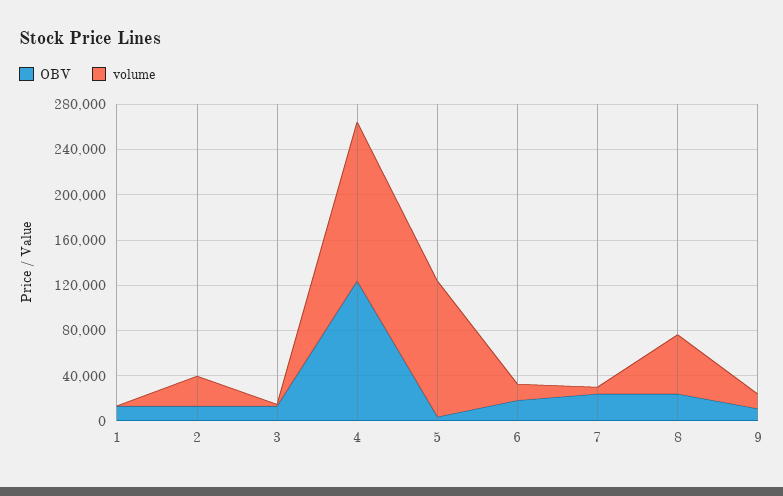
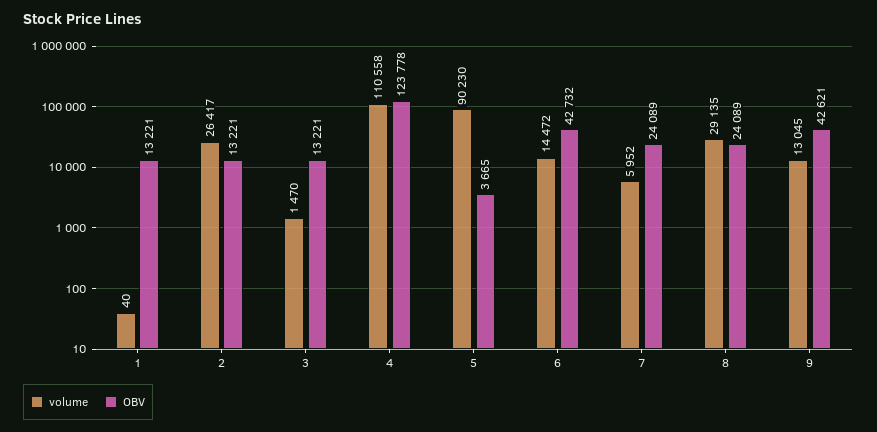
  {
    "OBV": {
      "1": 13221,
      "2": 13221,
      "3": 13221,
      "4": 123778,
      "5": 3665,
-     "6": 20000,
+     "6": 42732,
      "7": 24089,
      "8": 24089,
-     "9": 10000
+     "9": 42621
    },
    "volume": {
      "1": 40,
      "2": 26417,
      "3": 1470,
-     "4": 140000,
+     "4": 110558,
-     "5": 120000,
+     "5": 90230,
      "6": 14472,
      "7": 5952,
-     "8": 50000,
+     "8": 29135,
      "9": 13045
    }
  }

